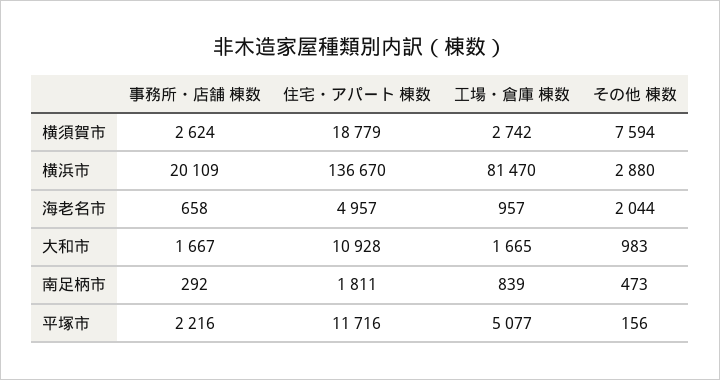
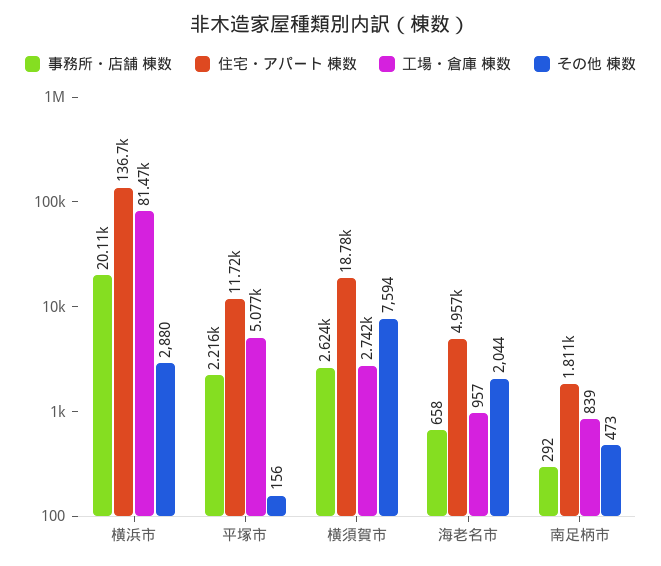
  {
    "事務所・店舗 棟数": {
      "横須賀市": 2624,
      "横浜市": 20109,
      "海老名市": 658,
-     "大和市": 1667,
      "南足柄市": 292,
      "平塚市": 2216
    },
    "住宅・アパート 棟数": {
      "横須賀市": 18779,
      "横浜市": 136670,
      "海老名市": 4957,
-     "大和市": 10928,
      "南足柄市": 1811,
      "平塚市": 11716
    },
    "工場・倉庫 棟数": {
      "横須賀市": 2742,
      "横浜市": 81470,
      "海老名市": 957,
-     "大和市": 1665,
      "南足柄市": 839,
      "平塚市": 5077
    },
    "その他 棟数": {
      "横須賀市": 7594,
      "横浜市": 2880,
      "海老名市": 2044,
-     "大和市": 983,
      "南足柄市": 473,
      "平塚市": 156
    }
  }

